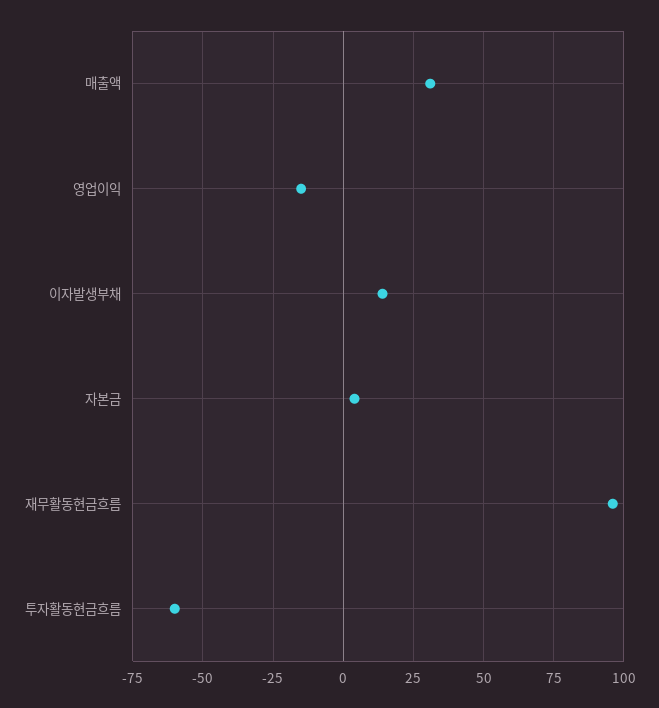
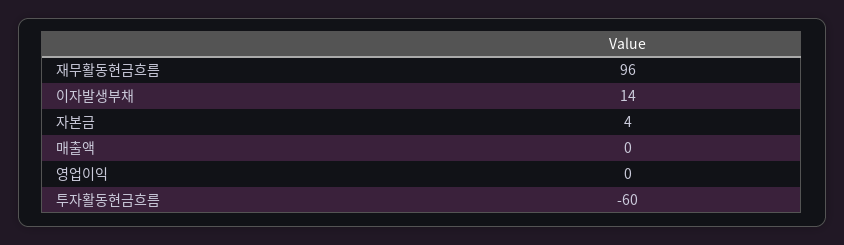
  {
-   "매출액": 30,
+   "매출액": 0,
-   "영업이익": -15,
+   "영업이익": 0,
    "이자발생부채": 14,
    "자본금": 4,
    "재무활동현금흐름": 96,
    "투자활동현금흐름": -60
  }

